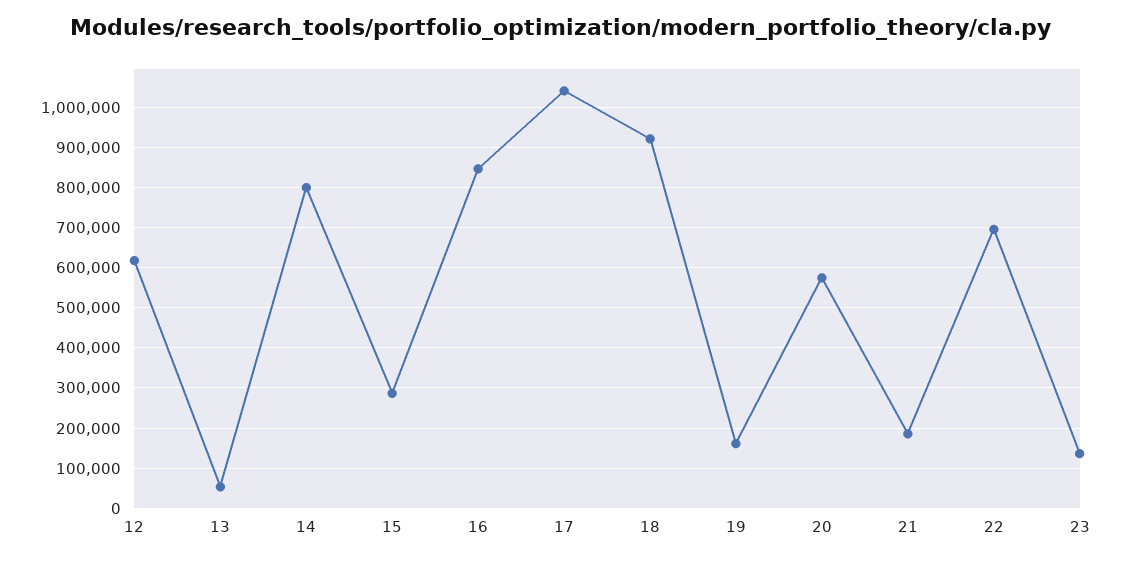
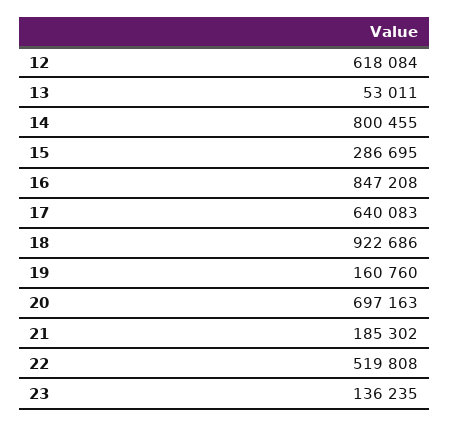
  {
    "12": 618084,
    "13": 53011,
    "14": 800455,
    "15": 286695,
    "16": 847208,
-   "17": 1040000,
+   "17": 640083,
    "18": 922686,
    "19": 160760,
-   "20": 580000,
+   "20": 697163,
    "21": 185302,
-   "22": 700000,
+   "22": 519808,
    "23": 136235
  }

